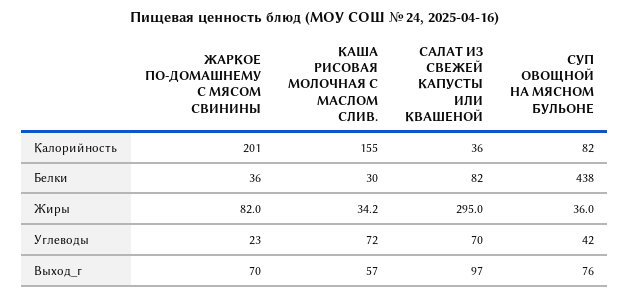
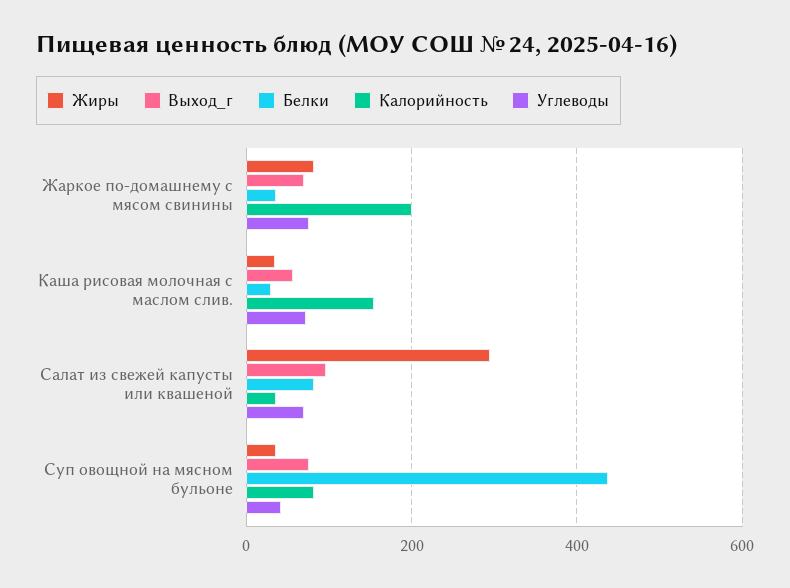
  {
    "Калорийность": {
      "ЖАРКОЕ ПО-ДОМАШНЕМУ С МЯСОМ СВИНИНЫ": 201,
      "КАША РИСОВАЯ МОЛОЧНАЯ С МАСЛОМ СЛИВ.": 155,
      "САЛАТ ИЗ СВЕЖЕЙ КАПУСТЫ ИЛИ КВАШЕНОЙ": 36,
      "СУП ОВОЩНОЙ НА МЯСНОМ БУЛЬОНЕ": 82
    },
    "Белки": {
      "ЖАРКОЕ ПО-ДОМАШНЕМУ С МЯСОМ СВИНИНЫ": 36,
      "КАША РИСОВАЯ МОЛОЧНАЯ С МАСЛОМ СЛИВ.": 30,
      "САЛАТ ИЗ СВЕЖЕЙ КАПУСТЫ ИЛИ КВАШЕНОЙ": 82,
      "СУП ОВОЩНОЙ НА МЯСНОМ БУЛЬОНЕ": 438
    },
    "Жиры": {
      "ЖАРКОЕ ПО-ДОМАШНЕМУ С МЯСОМ СВИНИНЫ": 82,
      "КАША РИСОВАЯ МОЛОЧНАЯ С МАСЛОМ СЛИВ.": 34.2,
      "САЛАТ ИЗ СВЕЖЕЙ КАПУСТЫ ИЛИ КВАШЕНОЙ": 295,
      "СУП ОВОЩНОЙ НА МЯСНОМ БУЛЬОНЕ": 36
    },
    "Углеводы": {
-     "ЖАРКОЕ ПО-ДОМАШНЕМУ С МЯСОМ СВИНИНЫ": 23,
+     "ЖАРКОЕ ПО-ДОМАШНЕМУ С МЯСОМ СВИНИНЫ": 80,
      "КАША РИСОВАЯ МОЛОЧНАЯ С МАСЛОМ СЛИВ.": 72,
      "САЛАТ ИЗ СВЕЖЕЙ КАПУСТЫ ИЛИ КВАШЕНОЙ": 70,
      "СУП ОВОЩНОЙ НА МЯСНОМ БУЛЬОНЕ": 42
    },
    "Выход_г": {
      "ЖАРКОЕ ПО-ДОМАШНЕМУ С МЯСОМ СВИНИНЫ": 70,
      "КАША РИСОВАЯ МОЛОЧНАЯ С МАСЛОМ СЛИВ.": 57,
      "САЛАТ ИЗ СВЕЖЕЙ КАПУСТЫ ИЛИ КВАШЕНОЙ": 97,
      "СУП ОВОЩНОЙ НА МЯСНОМ БУЛЬОНЕ": 76
    }
  }

